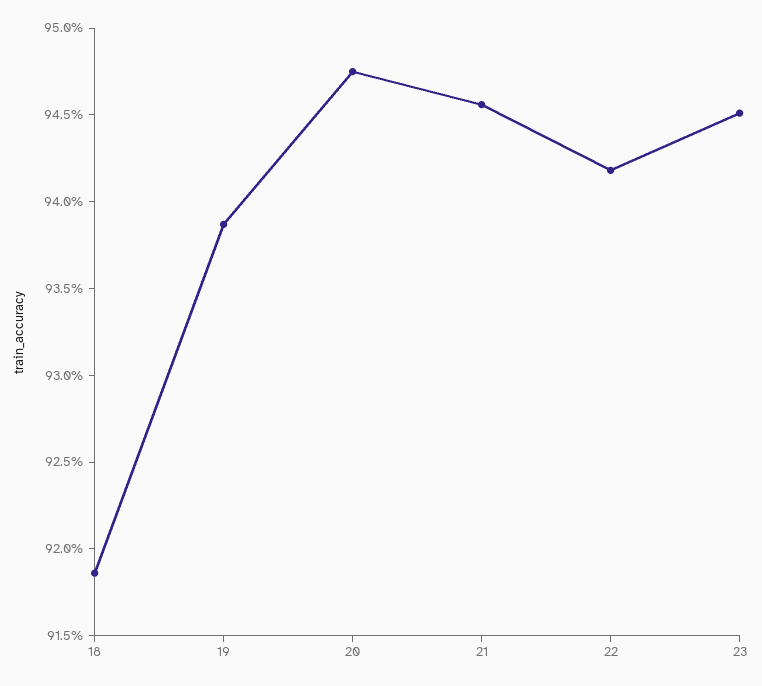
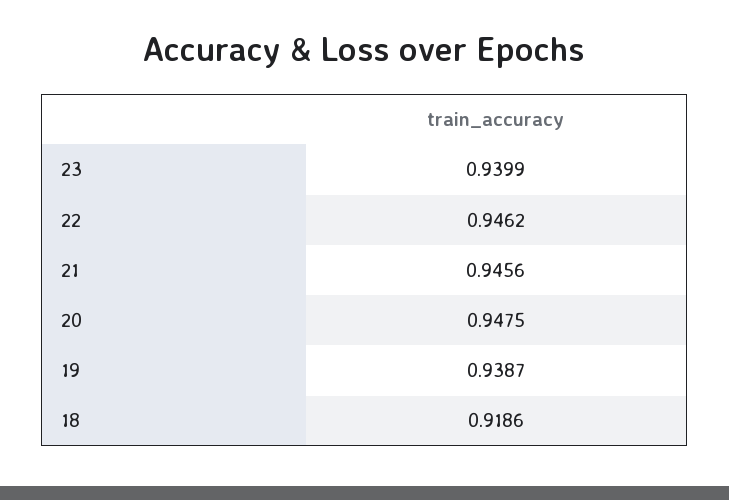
  {
    "18": 0.9186,
    "19": 0.9387,
    "20": 0.9475,
    "21": 0.9456,
-   "22": 0.942,
+   "22": 0.9462,
-   "23": 0.945
+   "23": 0.9399
  }

